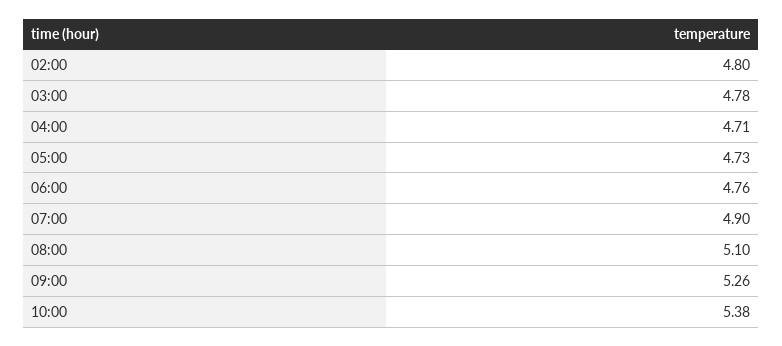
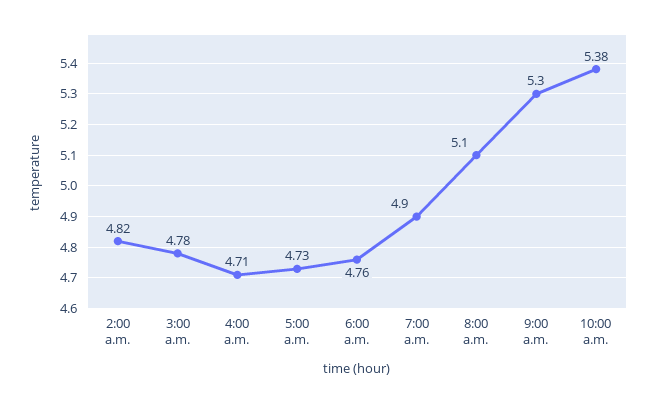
  {
-   "02:00": 4.8,
+   "02:00": 4.82,
    "03:00": 4.78,
    "04:00": 4.71,
    "05:00": 4.73,
    "06:00": 4.76,
    "07:00": 4.9,
    "08:00": 5.1,
-   "09:00": 5.26,
+   "09:00": 5.3,
    "10:00": 5.38
  }

